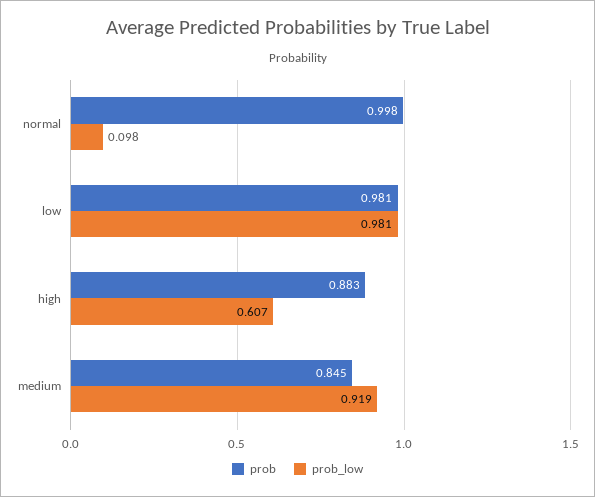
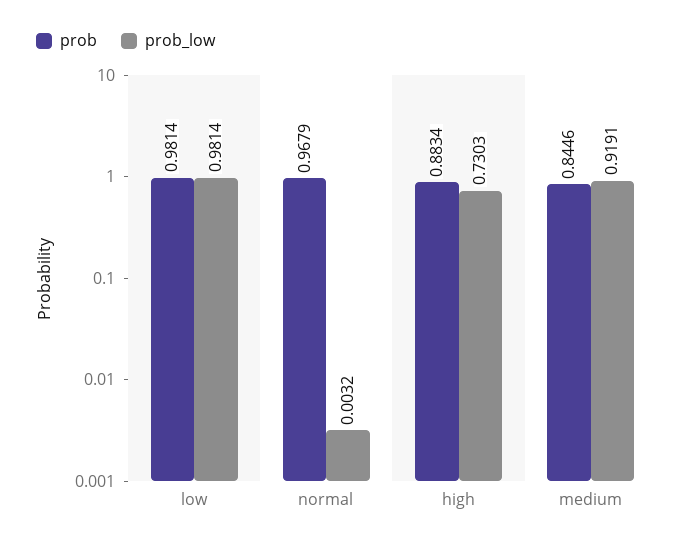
  {
    "prob": {
-     "normal": 0.998,
+     "normal": 0.9679,
      "low": 0.9814,
      "high": 0.8834,
      "medium": 0.8446
    },
    "prob_low": {
-     "normal": 0.098,
+     "normal": 0.0032,
      "low": 0.9814,
-     "high": 0.607,
+     "high": 0.7303,
      "medium": 0.9191
    }
  }

